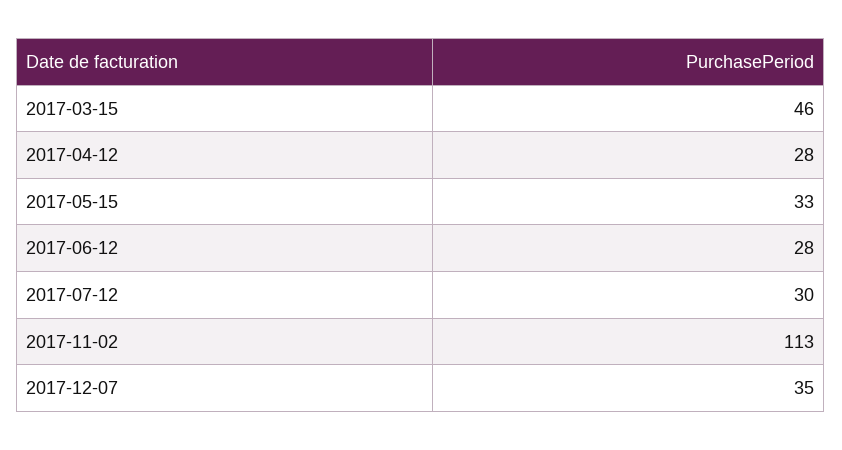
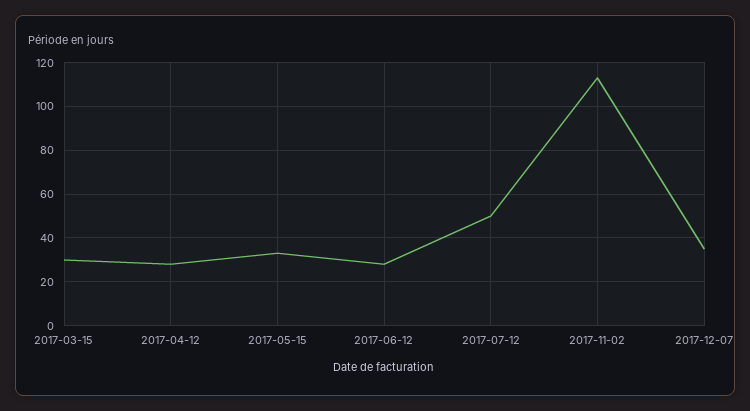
  {
-   "2017-03-15": 46,
+   "2017-03-15": 30,
    "2017-04-12": 28,
    "2017-05-15": 33,
    "2017-06-12": 28,
-   "2017-07-12": 30,
+   "2017-07-12": 50,
    "2017-11-02": 113,
    "2017-12-07": 35
  }

